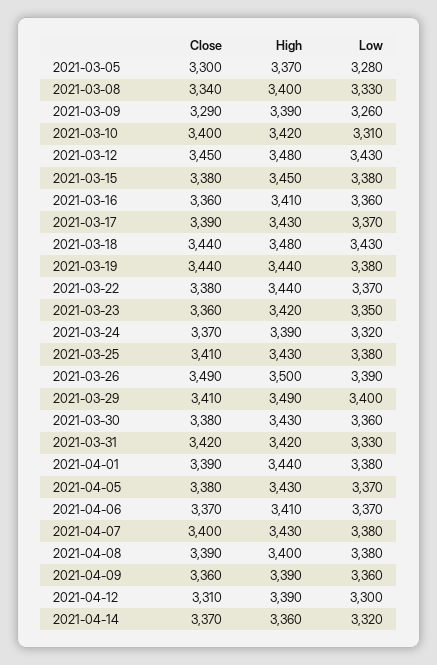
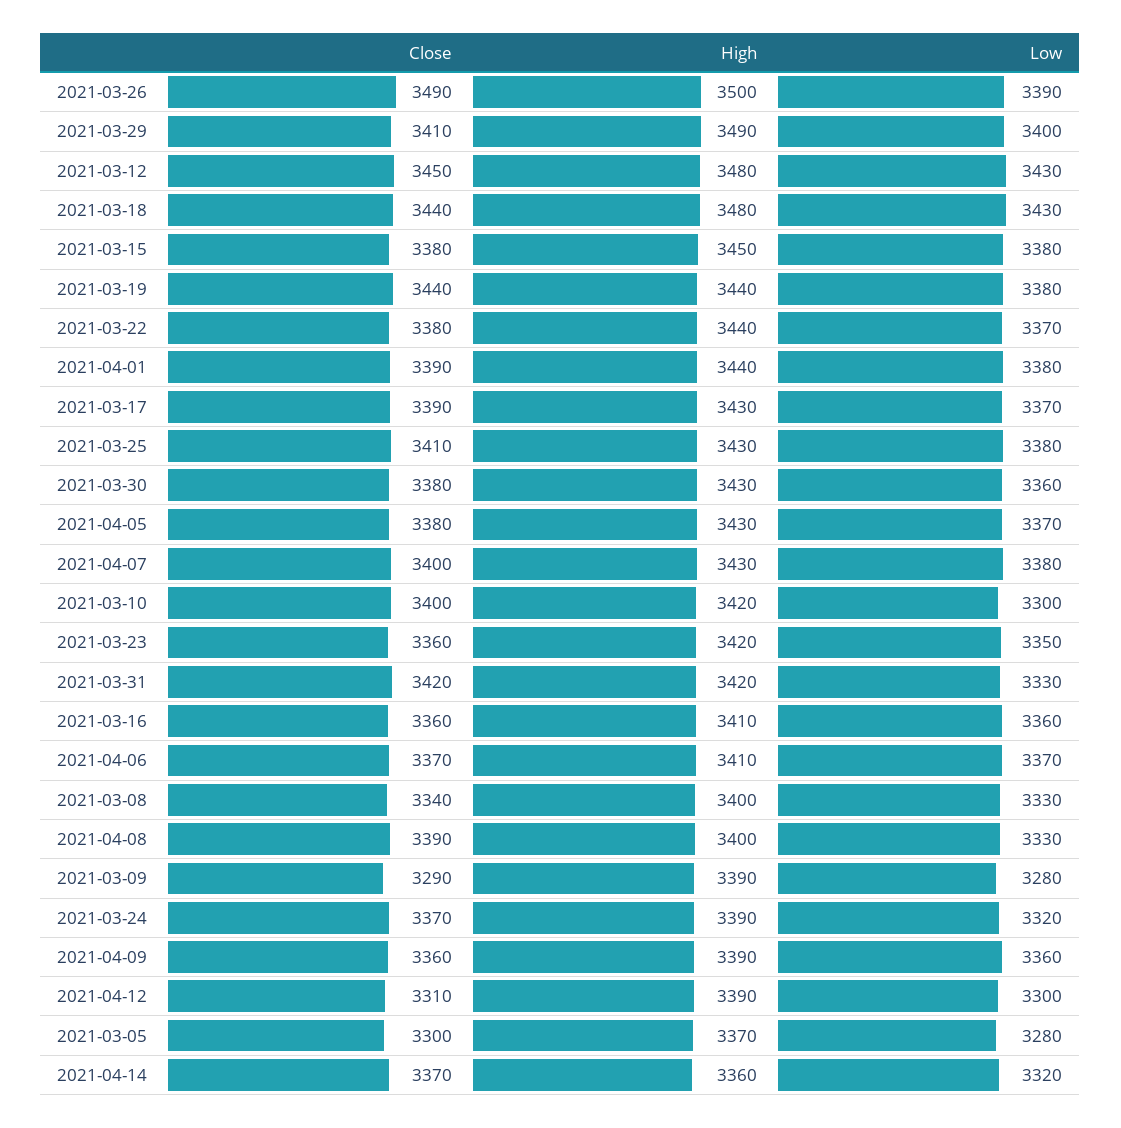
  {
    "Close": {
      "2021-03-05": 3300,
      "2021-03-08": 3340,
      "2021-03-09": 3290,
      "2021-03-10": 3400,
      "2021-03-12": 3450,
      "2021-03-15": 3380,
      "2021-03-16": 3360,
      "2021-03-17": 3390,
      "2021-03-18": 3440,
      "2021-03-19": 3440,
      "2021-03-22": 3380,
      "2021-03-23": 3360,
      "2021-03-24": 3370,
      "2021-03-25": 3410,
      "2021-03-26": 3490,
      "2021-03-29": 3410,
      "2021-03-30": 3380,
      "2021-03-31": 3420,
      "2021-04-01": 3390,
      "2021-04-05": 3380,
      "2021-04-06": 3370,
      "2021-04-07": 3400,
      "2021-04-08": 3390,
      "2021-04-09": 3360,
      "2021-04-12": 3310,
      "2021-04-14": 3370
    },
    "High": {
      "2021-03-05": 3370,
      "2021-03-08": 3400,
      "2021-03-09": 3390,
      "2021-03-10": 3420,
      "2021-03-12": 3480,
      "2021-03-15": 3450,
      "2021-03-16": 3410,
      "2021-03-17": 3430,
      "2021-03-18": 3480,
      "2021-03-19": 3440,
      "2021-03-22": 3440,
      "2021-03-23": 3420,
      "2021-03-24": 3390,
      "2021-03-25": 3430,
      "2021-03-26": 3500,
      "2021-03-29": 3490,
      "2021-03-30": 3430,
      "2021-03-31": 3420,
      "2021-04-01": 3440,
      "2021-04-05": 3430,
      "2021-04-06": 3410,
      "2021-04-07": 3430,
      "2021-04-08": 3400,
      "2021-04-09": 3390,
      "2021-04-12": 3390,
      "2021-04-14": 3360
    },
    "Low": {
      "2021-03-05": 3280,
      "2021-03-08": 3330,
-     "2021-03-09": 3260,
+     "2021-03-09": 3280,
-     "2021-03-10": 3310,
+     "2021-03-10": 3300,
      "2021-03-12": 3430,
      "2021-03-15": 3380,
      "2021-03-16": 3360,
      "2021-03-17": 3370,
      "2021-03-18": 3430,
      "2021-03-19": 3380,
      "2021-03-22": 3370,
      "2021-03-23": 3350,
      "2021-03-24": 3320,
      "2021-03-25": 3380,
      "2021-03-26": 3390,
      "2021-03-29": 3400,
      "2021-03-30": 3360,
      "2021-03-31": 3330,
      "2021-04-01": 3380,
      "2021-04-05": 3370,
      "2021-04-06": 3370,
      "2021-04-07": 3380,
-     "2021-04-08": 3380,
+     "2021-04-08": 3330,
      "2021-04-09": 3360,
      "2021-04-12": 3300,
      "2021-04-14": 3320
    }
  }

